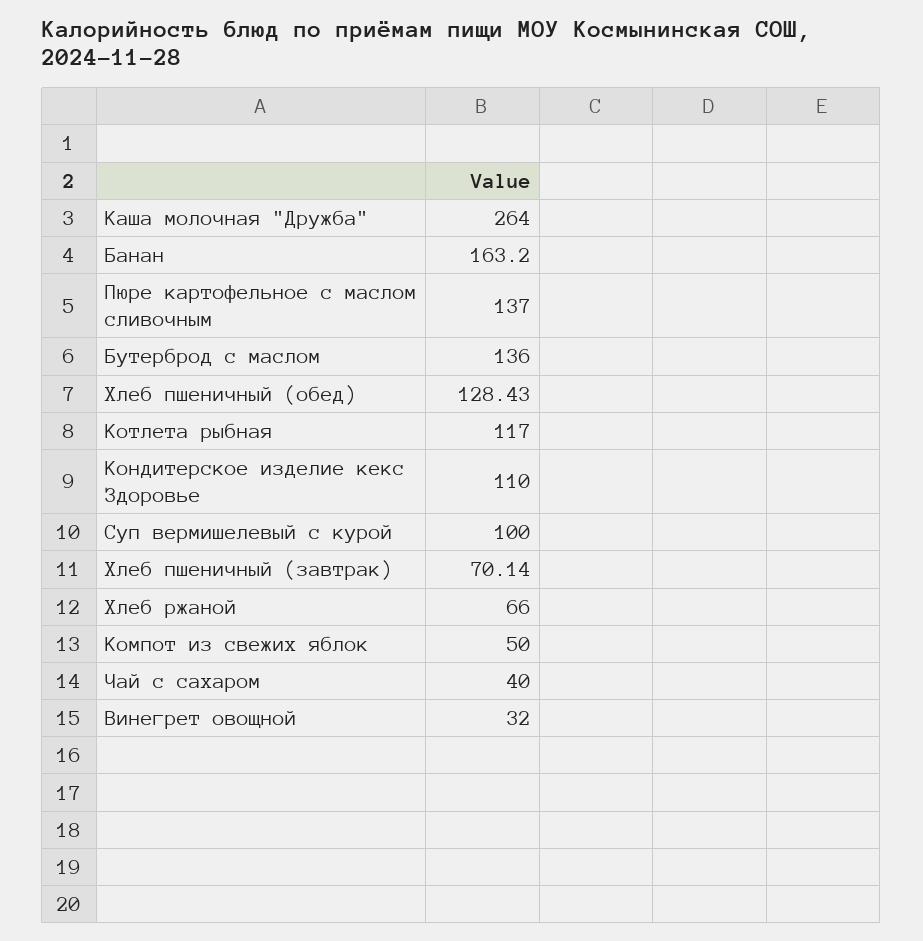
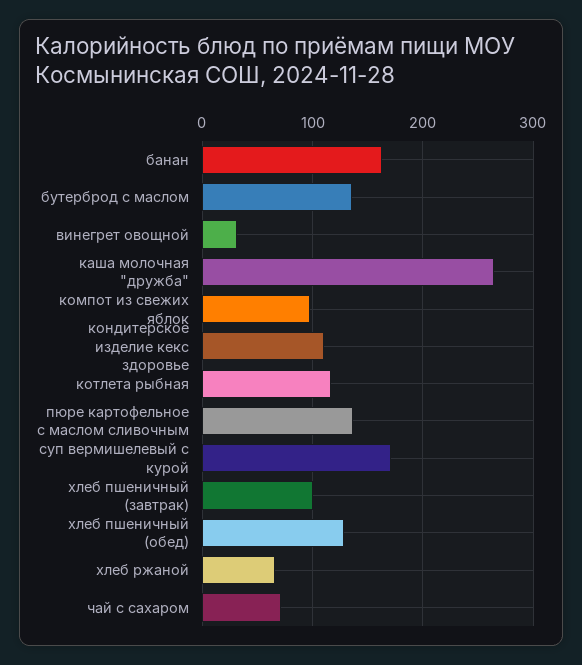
  {
    "Каша молочная \"Дружба\"": 264,
    "Банан": 163.2,
    "Пюре картофельное с маслом сливочным": 137,
    "Бутерброд с маслом": 136,
    "Хлеб пшеничный (обед)": 128.43,
    "Котлета рыбная": 117,
    "Кондитерское изделие кекс Здоровье": 110,
-   "Суп вермишелевый с курой": 100,
+   "Суп вермишелевый с курой": 170,
-   "Хлеб пшеничный (завтрак)": 70.14,
+   "Хлеб пшеничный (завтрак)": 100,
    "Хлеб ржаной": 66,
-   "Компот из свежих яблок": 50,
+   "Компот из свежих яблок": 100,
-   "Чай с сахаром": 40,
+   "Чай с сахаром": 70,
    "Винегрет овощной": 32
  }

